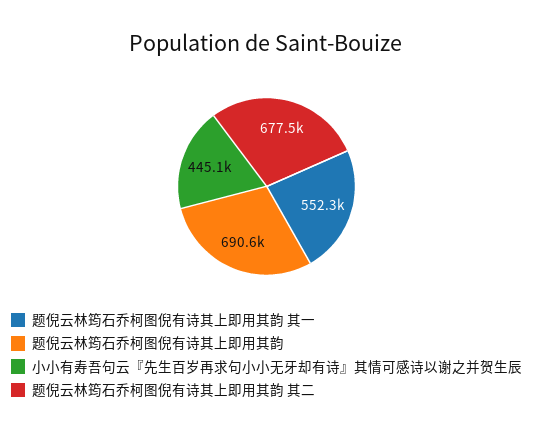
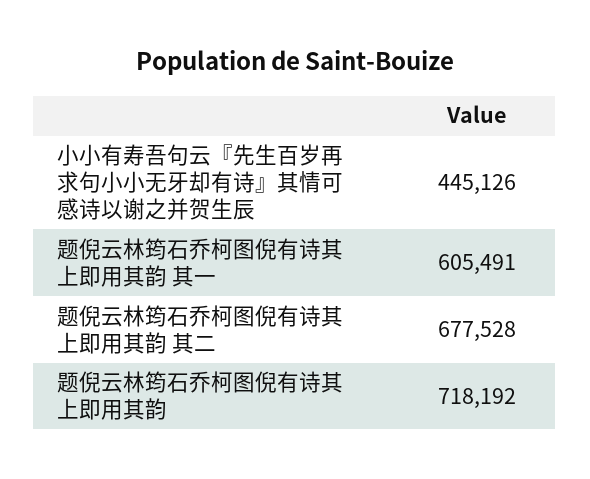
  {
-   "题倪云林筠石乔柯图倪有诗其上即用其韵 其一": 552300,
+   "题倪云林筠石乔柯图倪有诗其上即用其韵 其一": 605491,
-   "题倪云林筠石乔柯图倪有诗其上即用其韵": 690600,
+   "题倪云林筠石乔柯图倪有诗其上即用其韵": 718192,
    "小小有寿吾句云『先生百岁再求句小小无牙却有诗』其情可感诗以谢之并贺生辰": 445126,
    "题倪云林筠石乔柯图倪有诗其上即用其韵 其二": 677528
  }

